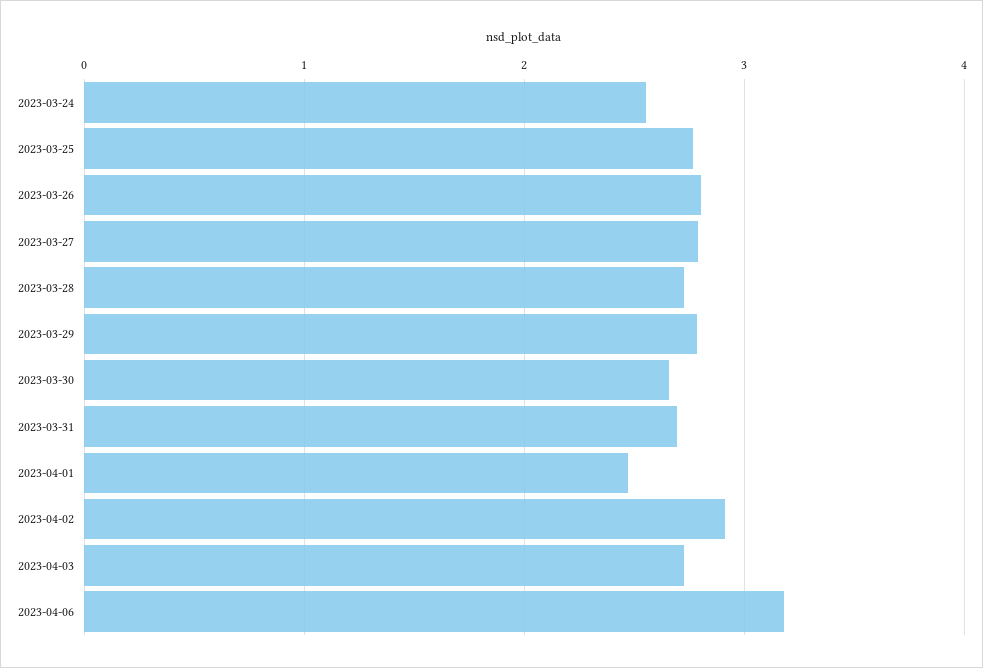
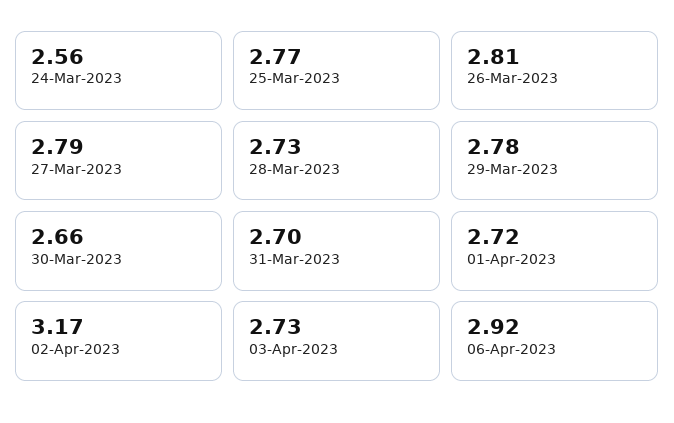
  {
    "2023-03-24": 2.56,
    "2023-03-25": 2.77,
    "2023-03-26": 2.81,
    "2023-03-27": 2.79,
    "2023-03-28": 2.73,
    "2023-03-29": 2.78,
    "2023-03-30": 2.66,
    "2023-03-31": 2.7,
-   "2023-04-01": 2.5,
+   "2023-04-01": 2.72,
-   "2023-04-02": 2.9,
+   "2023-04-02": 3.17,
    "2023-04-03": 2.73,
-   "2023-04-06": 3.2
+   "2023-04-06": 2.92
  }

